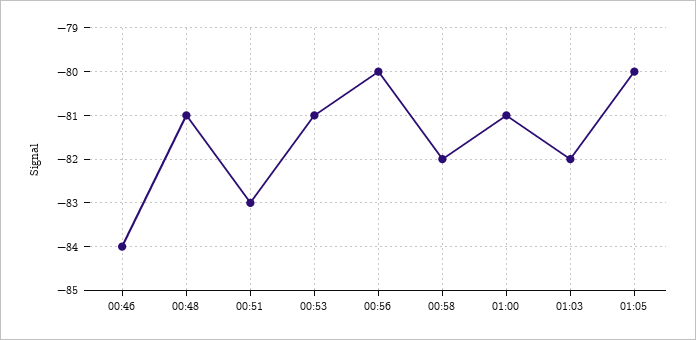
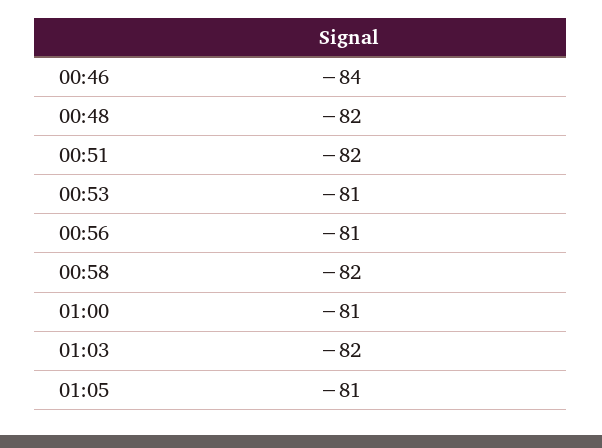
  {
    "00:46": -84,
-   "00:48": -81,
+   "00:48": -82,
-   "00:51": -83,
+   "00:51": -82,
    "00:53": -81,
-   "00:56": -80,
+   "00:56": -81,
    "00:58": -82,
    "01:00": -81,
    "01:03": -82,
-   "01:05": -80
+   "01:05": -81
  }

